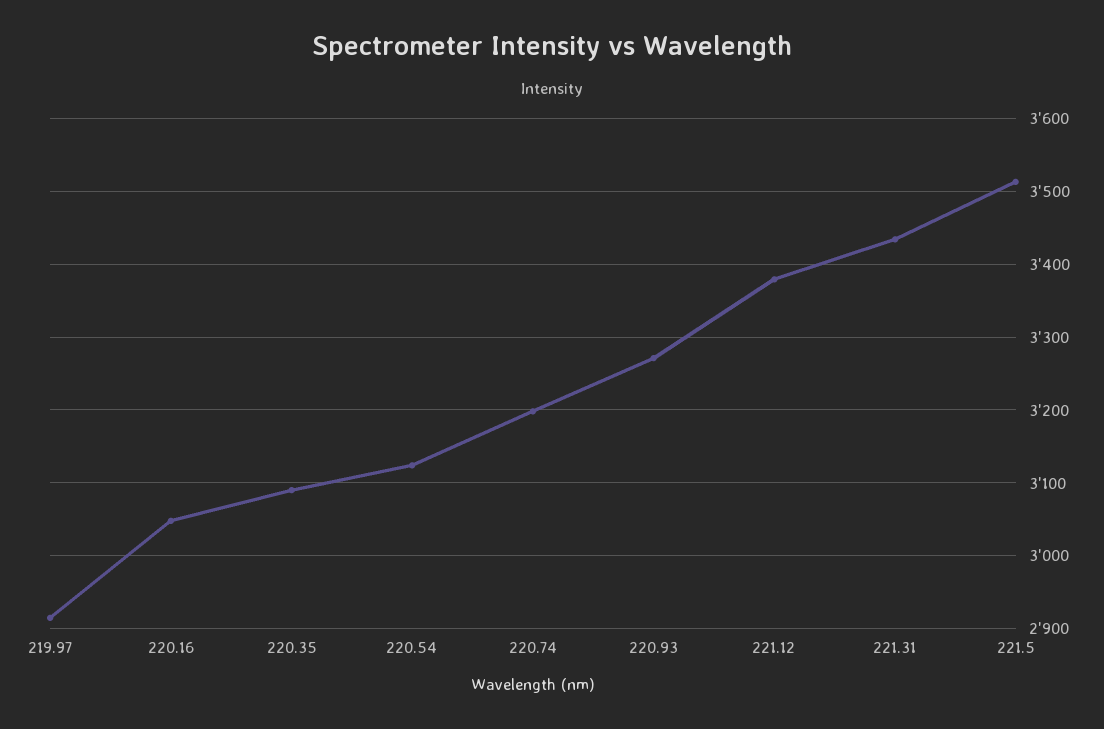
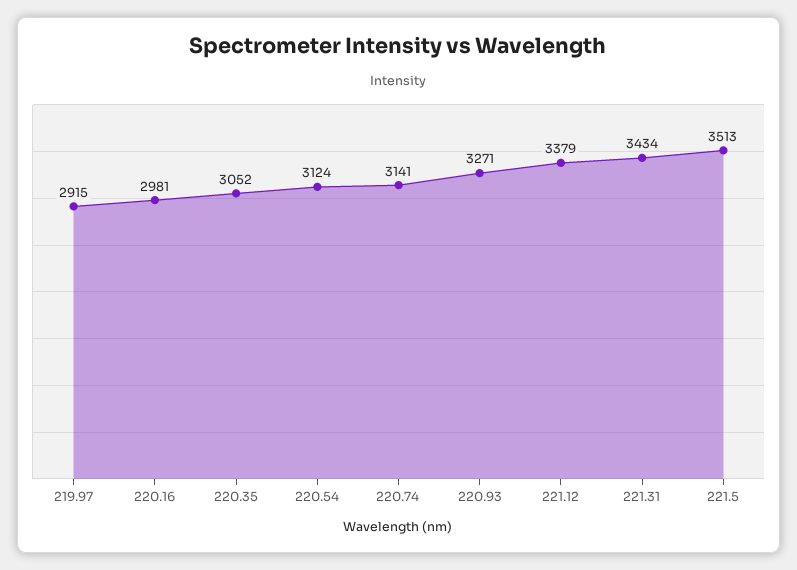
  {
    "219.97": 2915,
-   "220.16": 3050,
+   "220.16": 2981,
-   "220.35": 3090,
+   "220.35": 3052,
    "220.54": 3124,
-   "220.74": 3200,
+   "220.74": 3141,
    "220.93": 3271,
    "221.12": 3379,
    "221.31": 3434,
    "221.5": 3513
  }

